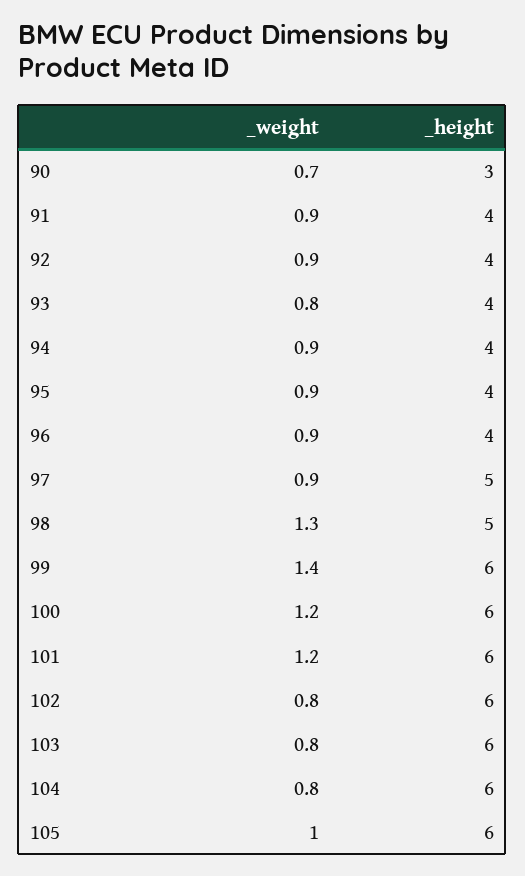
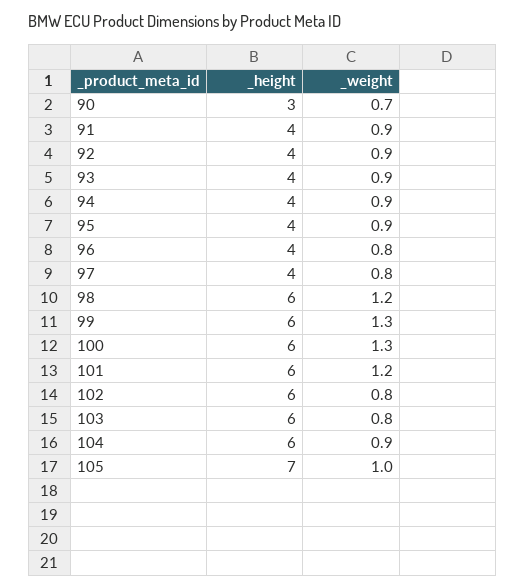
  {
    "_weight": {
      "90": 0.7,
      "91": 0.9,
      "92": 0.9,
-     "93": 0.8,
+     "93": 0.9,
      "94": 0.9,
      "95": 0.9,
-     "96": 0.9,
+     "96": 0.8,
-     "97": 0.9,
+     "97": 0.8,
-     "98": 1.3,
+     "98": 1.2,
-     "99": 1.4,
+     "99": 1.3,
-     "100": 1.2,
+     "100": 1.3,
      "101": 1.2,
      "102": 0.8,
      "103": 0.8,
-     "104": 0.8,
+     "104": 0.9,
      "105": 1
    },
    "_height": {
      "90": 3,
      "91": 4,
      "92": 4,
      "93": 4,
      "94": 4,
      "95": 4,
      "96": 4,
-     "97": 5,
+     "97": 4,
-     "98": 5,
+     "98": 6,
      "99": 6,
      "100": 6,
      "101": 6,
      "102": 6,
      "103": 6,
      "104": 6,
-     "105": 6
+     "105": 7
    }
  }

